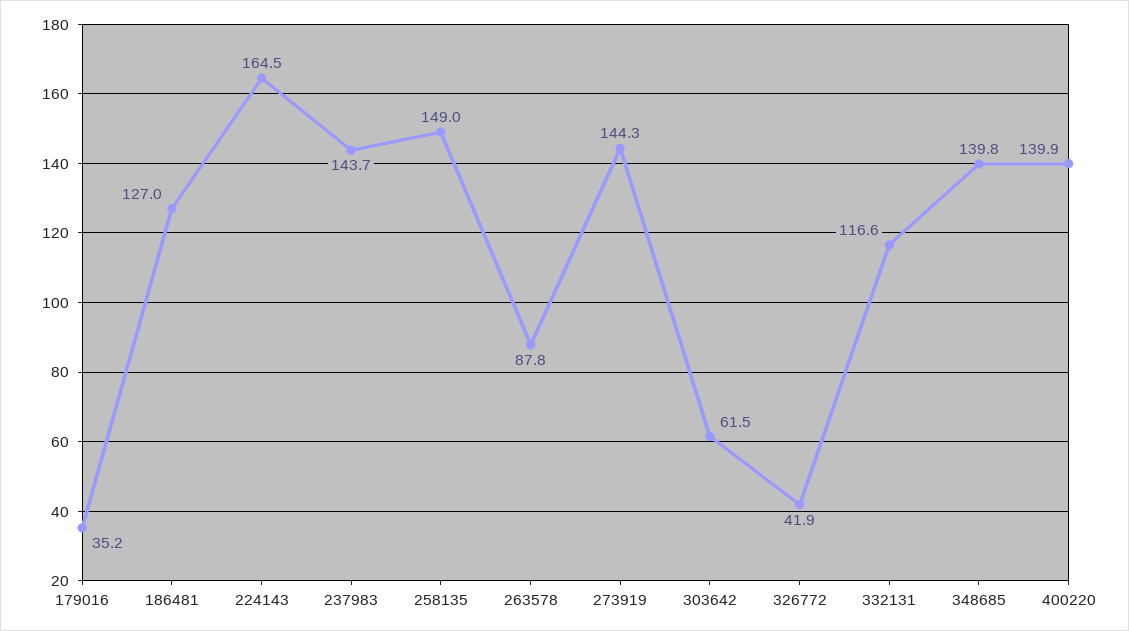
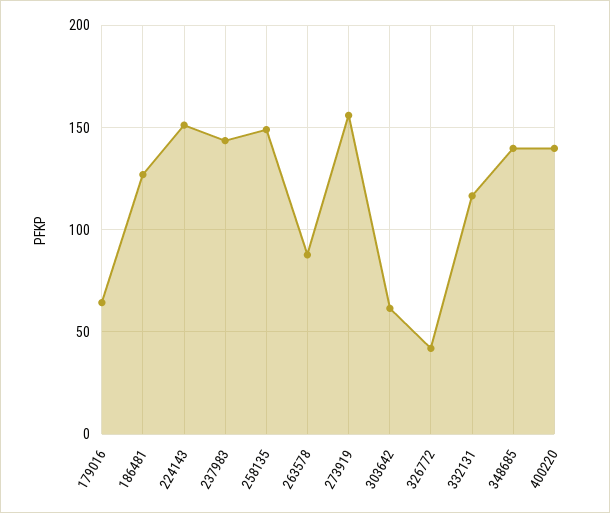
  {
-   "179016": 35.2,
+   "179016": 65,
    "186481": 127,
-   "224143": 164.5,
+   "224143": 150,
    "237983": 143.7,
    "258135": 149,
    "263578": 87.8,
-   "273919": 144.3,
+   "273919": 155,
    "303642": 61.5,
    "326772": 41.9,
    "332131": 116.6,
    "348685": 139.8,
    "400220": 139.9
  }

